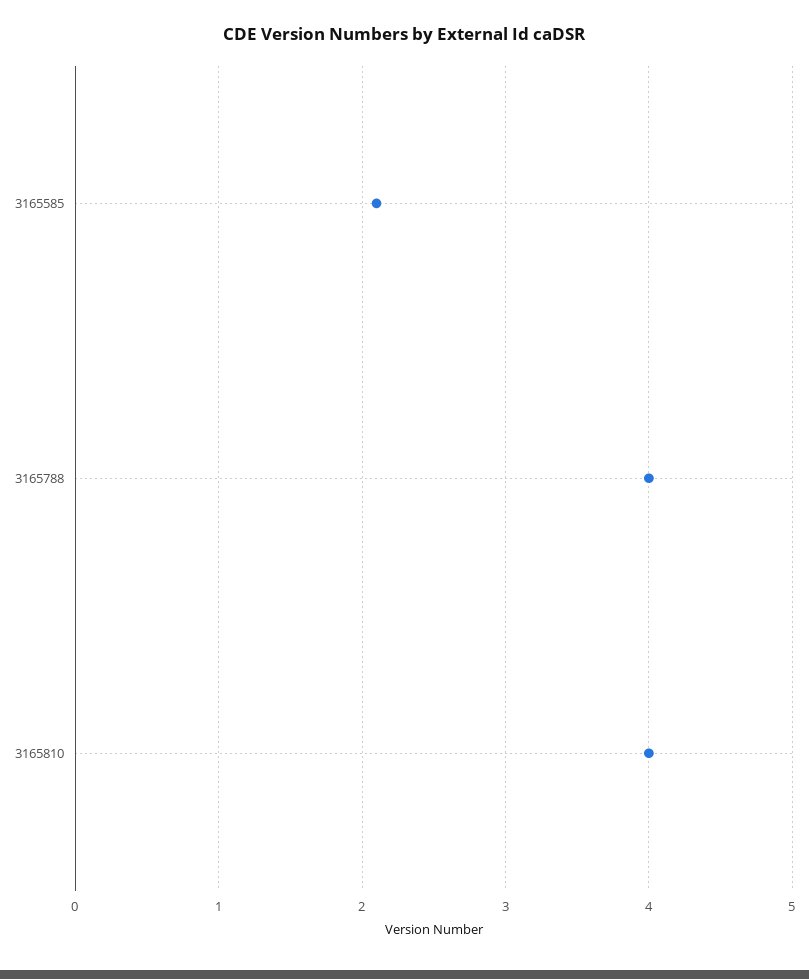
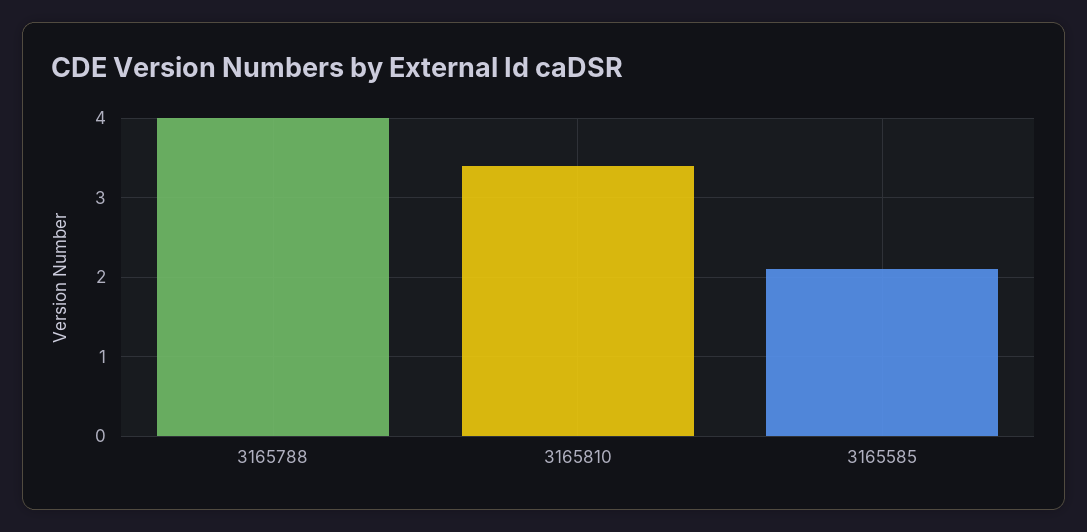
  {
    "3165585": 2.1,
    "3165788": 4,
-   "3165810": 4
+   "3165810": 3.4
  }

